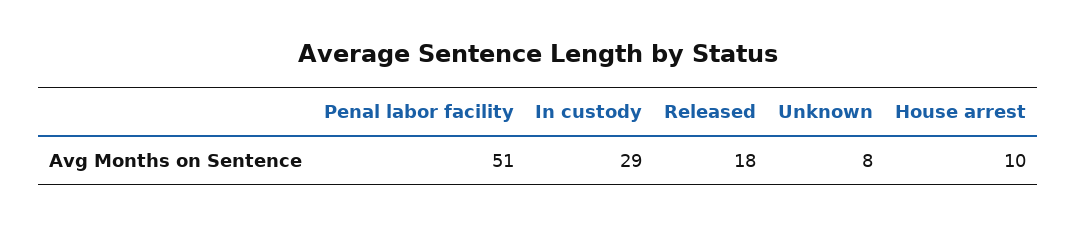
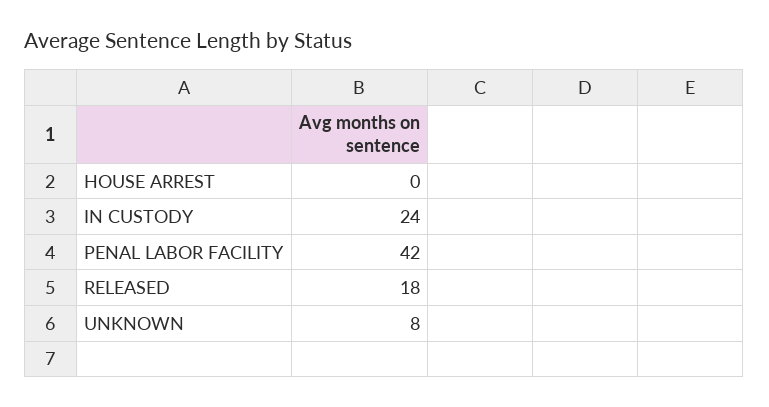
  {
-   "Penal labor facility": 51,
+   "Penal labor facility": 42,
-   "In custody": 29,
+   "In custody": 24,
    "Released": 18,
    "Unknown": 8,
-   "House arrest": 10
+   "House arrest": 0
  }

